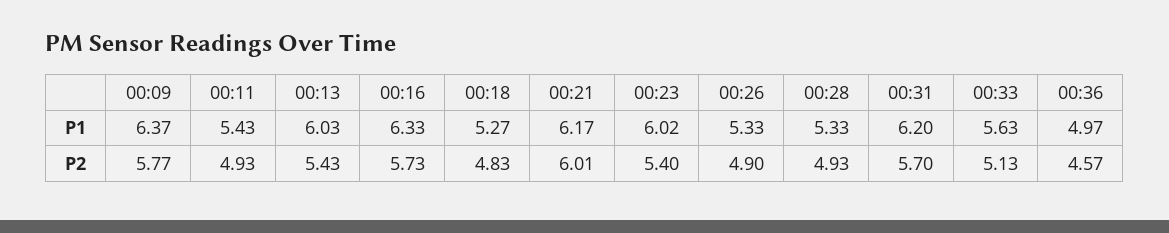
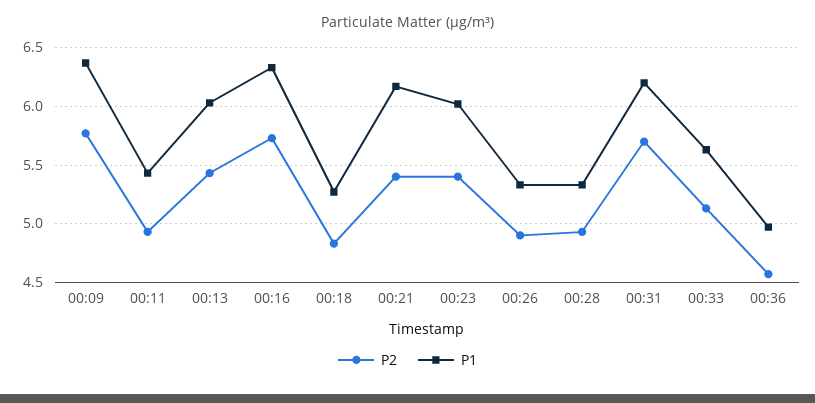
  {
    "P1": {
      "00:09": 6.37,
      "00:11": 5.43,
      "00:13": 6.03,
      "00:16": 6.33,
      "00:18": 5.27,
      "00:21": 6.17,
      "00:23": 6.02,
      "00:26": 5.33,
      "00:28": 5.33,
      "00:31": 6.2,
      "00:33": 5.63,
      "00:36": 4.97
    },
    "P2": {
      "00:09": 5.77,
      "00:11": 4.93,
      "00:13": 5.43,
      "00:16": 5.73,
      "00:18": 4.83,
-     "00:21": 6.01,
+     "00:21": 5.4,
      "00:23": 5.4,
      "00:26": 4.9,
      "00:28": 4.93,
      "00:31": 5.7,
      "00:33": 5.13,
      "00:36": 4.57
    }
  }

